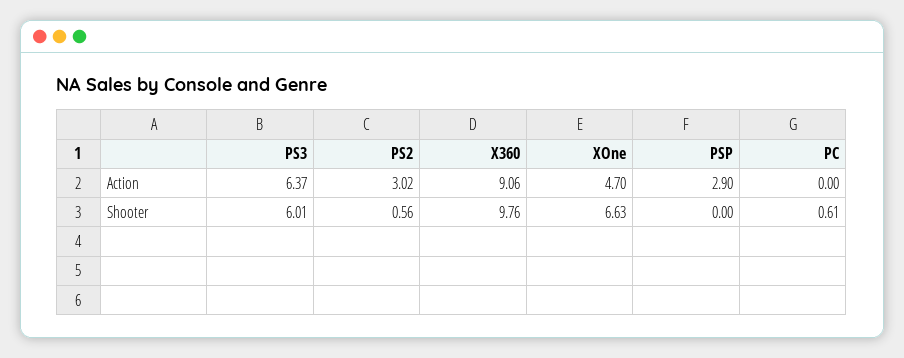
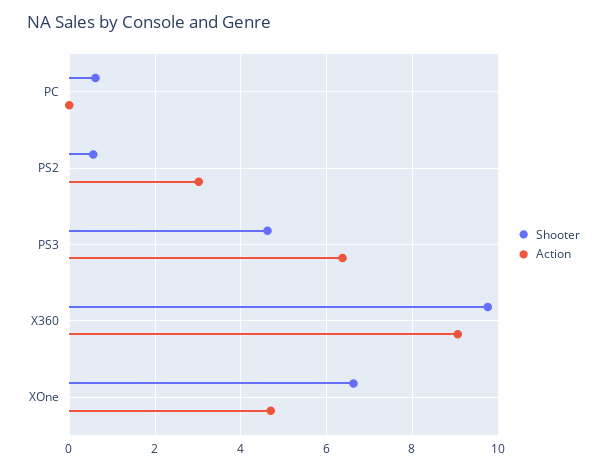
  {
    "Action": {
      "PS3": 6.37,
      "PS2": 3.02,
      "X360": 9.06,
      "XOne": 4.7,
-     "PSP": 2.9,
      "PC": 0
    },
    "Shooter": {
-     "PS3": 6.01,
+     "PS3": 4.6,
      "PS2": 0.56,
      "X360": 9.76,
      "XOne": 6.63,
-     "PSP": 0,
      "PC": 0.61
    }
  }

